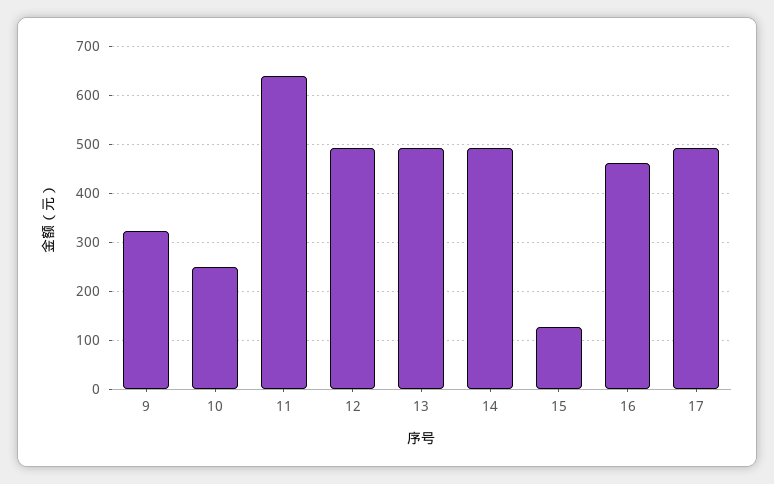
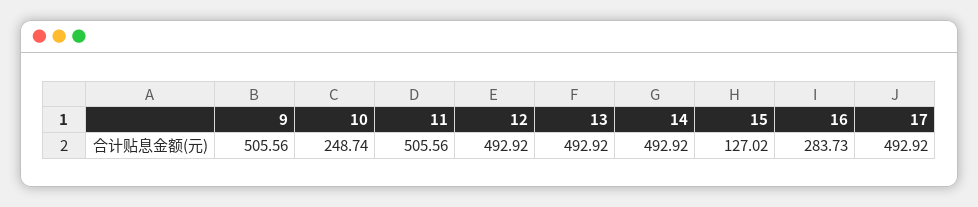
  {
-   "9": 320,
+   "9": 505.56,
    "10": 248.74,
-   "11": 640,
+   "11": 505.56,
    "12": 492.92,
    "13": 492.92,
    "14": 492.92,
    "15": 127.02,
-   "16": 460,
+   "16": 283.73,
    "17": 492.92
  }

